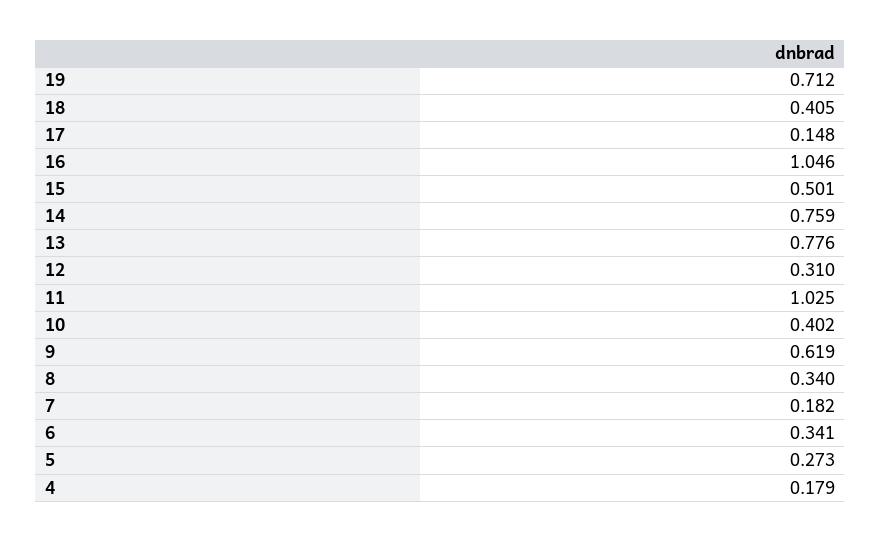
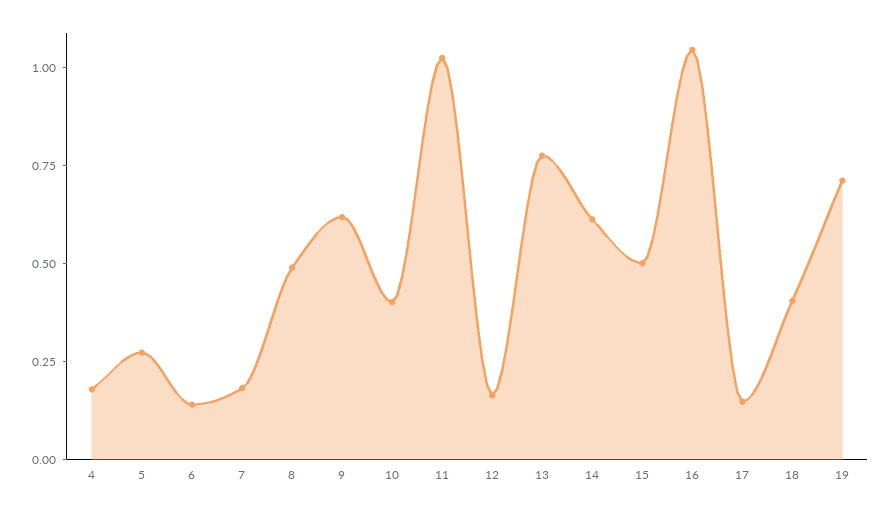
  {
    "19": 0.712,
    "18": 0.405,
    "17": 0.148,
    "16": 1.046,
    "15": 0.501,
-   "14": 0.759,
+   "14": 0.6,
    "13": 0.776,
-   "12": 0.31,
+   "12": 0.15,
    "11": 1.025,
    "10": 0.402,
    "9": 0.619,
-   "8": 0.34,
+   "8": 0.5,
    "7": 0.182,
-   "6": 0.341,
+   "6": 0.15,
    "5": 0.273,
    "4": 0.179
  }

